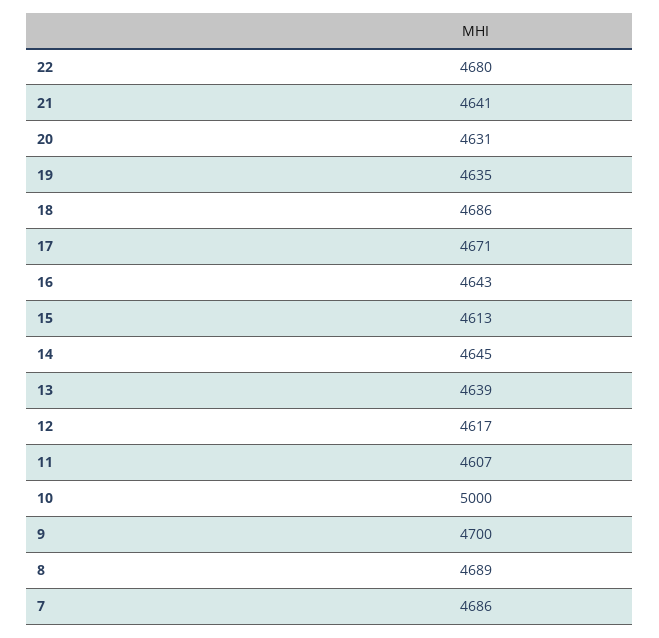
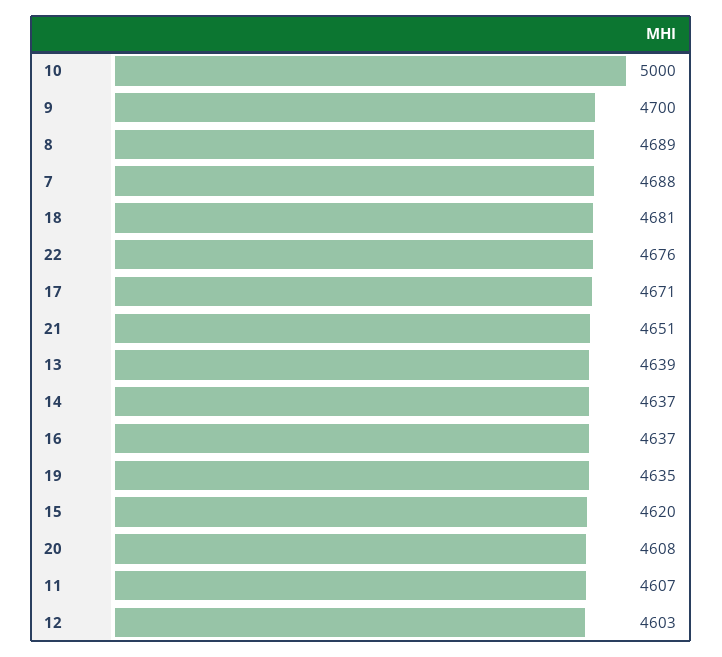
  {
-   "22": 4680,
+   "22": 4676,
-   "21": 4641,
+   "21": 4651,
-   "20": 4631,
+   "20": 4608,
    "19": 4635,
-   "18": 4686,
+   "18": 4681,
    "17": 4671,
-   "16": 4643,
+   "16": 4637,
-   "15": 4613,
+   "15": 4620,
-   "14": 4645,
+   "14": 4637,
    "13": 4639,
-   "12": 4617,
+   "12": 4603,
    "11": 4607,
    "10": 5000,
    "9": 4700,
    "8": 4689,
-   "7": 4686
+   "7": 4688
  }

